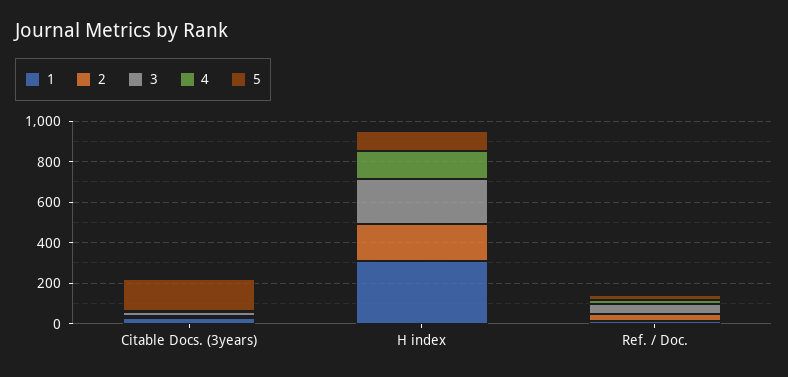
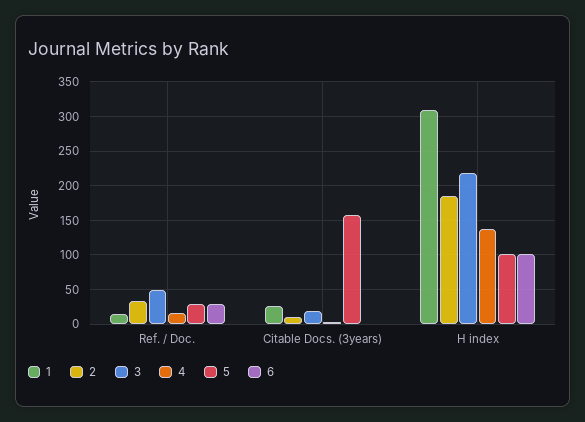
  {
    "1": {
      "Citable Docs. (3years)": 30,
      "H index": 310,
      "Ref. / Doc.": 20
    },
    "2": {
      "Citable Docs. (3years)": 10,
      "H index": 190,
      "Ref. / Doc.": 30
    },
    "3": {
      "Citable Docs. (3years)": 20,
      "H index": 220,
      "Ref. / Doc.": 50
    },
    "4": {
      "Citable Docs. (3years)": 0,
      "H index": 140,
      "Ref. / Doc.": 20
    },
    "5": {
      "Citable Docs. (3years)": 160,
      "H index": 100,
      "Ref. / Doc.": 30
-   }
+   },
+   "6": {
+     "Ref. / Doc.": 30,
+     "Citable Docs. (3years)": 0,
+     "H index": 100
+   }
  }

